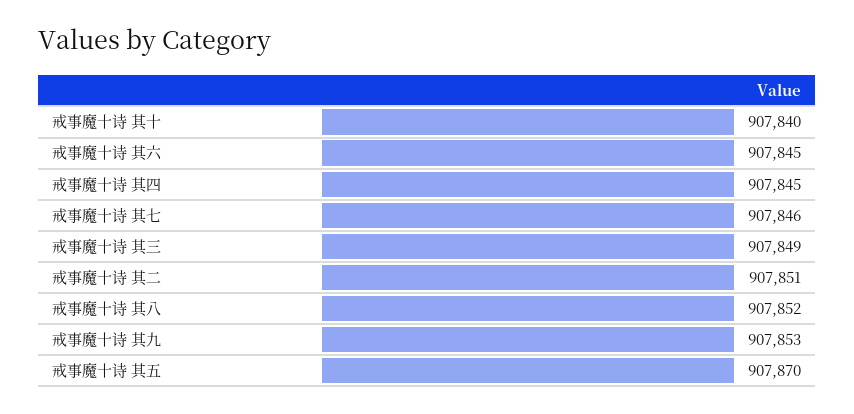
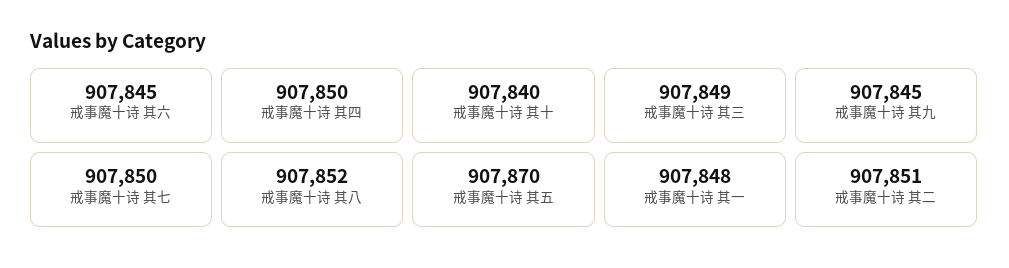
  {
    "戒事魔十诗 其十": 907840,
    "戒事魔十诗 其六": 907845,
-   "戒事魔十诗 其四": 907845,
+   "戒事魔十诗 其四": 907850,
-   "戒事魔十诗 其七": 907846,
+   "戒事魔十诗 其七": 907850,
    "戒事魔十诗 其三": 907849,
    "戒事魔十诗 其二": 907851,
    "戒事魔十诗 其八": 907852,
-   "戒事魔十诗 其九": 907853,
+   "戒事魔十诗 其九": 907845,
-   "戒事魔十诗 其五": 907870
+   "戒事魔十诗 其五": 907870,
+   "戒事魔十诗 其一": 907848
  }

